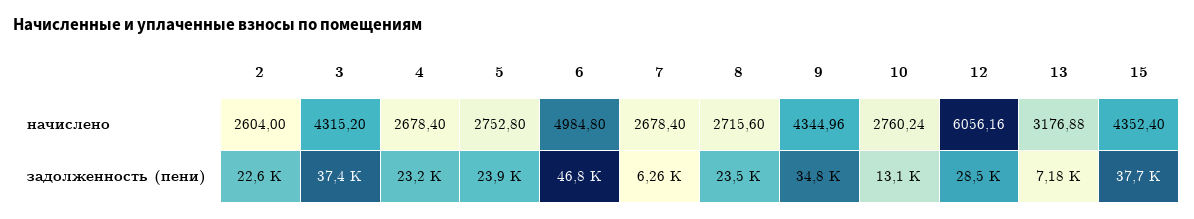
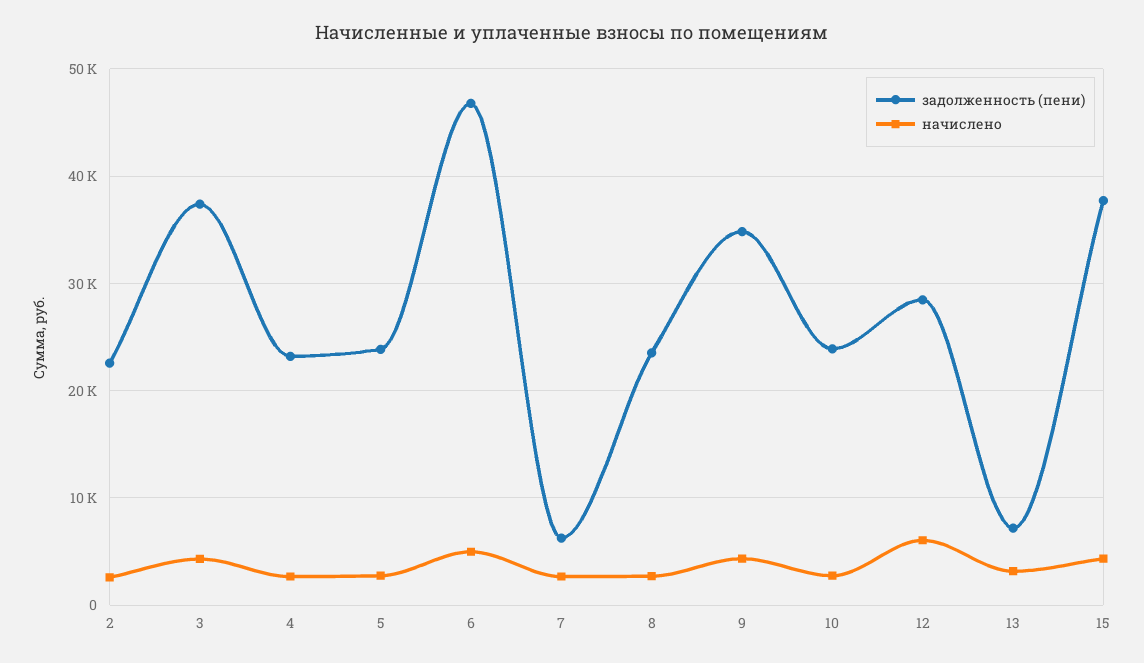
  {
    "начислено": {
      "2": 2604,
      "3": 4315.2,
      "4": 2678.4,
      "5": 2752.8,
      "6": 4984.8,
      "7": 2678.4,
      "8": 2715.6,
      "9": 4344.96,
      "10": 2760.24,
      "12": 6056.16,
      "13": 3176.88,
      "15": 4352.4
    },
    "задолженность (пени)": {
      "2": 22600,
      "3": 37400,
      "4": 23200,
      "5": 23900,
      "6": 46800,
      "7": 6260,
      "8": 23500,
      "9": 34800,
-     "10": 13100,
+     "10": 24000,
      "12": 28500,
      "13": 7180,
      "15": 37700
    }
  }

